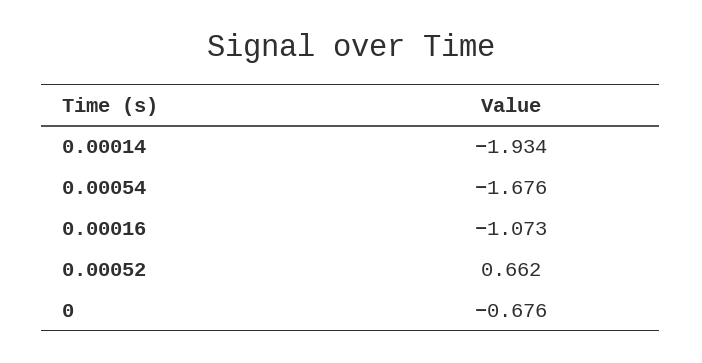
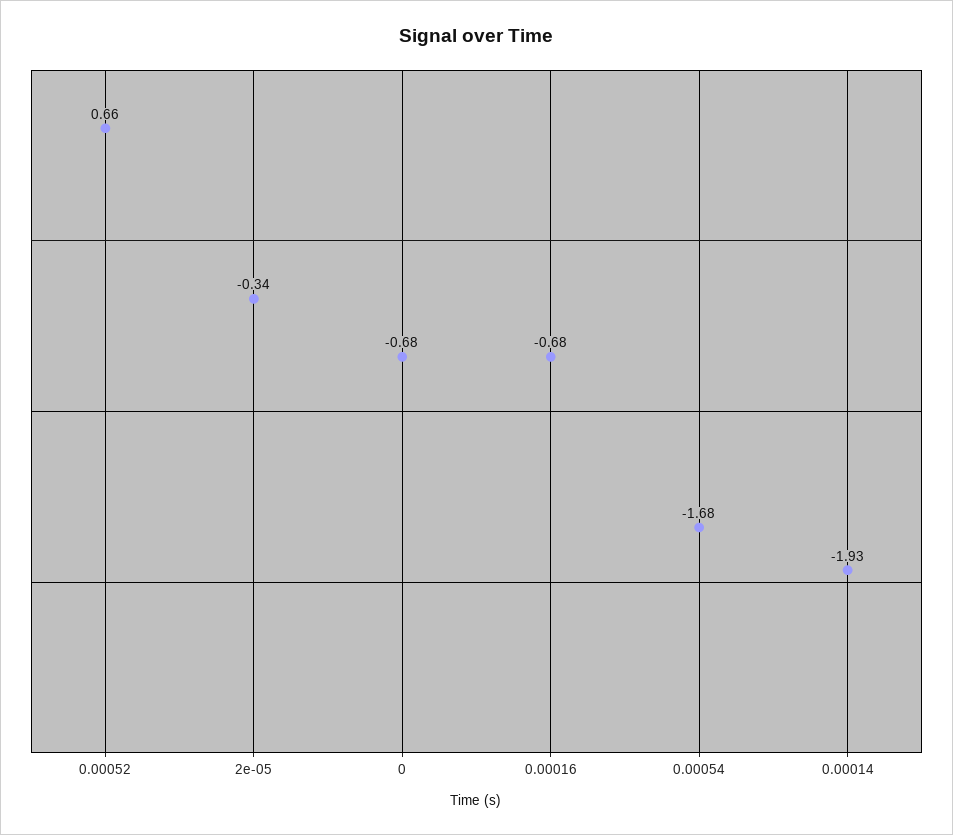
  {
    "0.00014": -1.934,
    "0.00054": -1.676,
-   "0.00016": -1.073,
+   "0.00016": -0.68,
    "0.00052": 0.662,
-   "0": -0.676
+   "0": -0.676,
+   "2e-05": -0.34
  }

